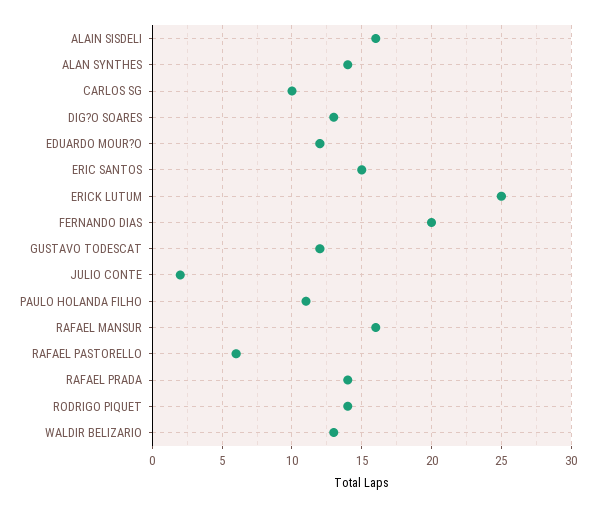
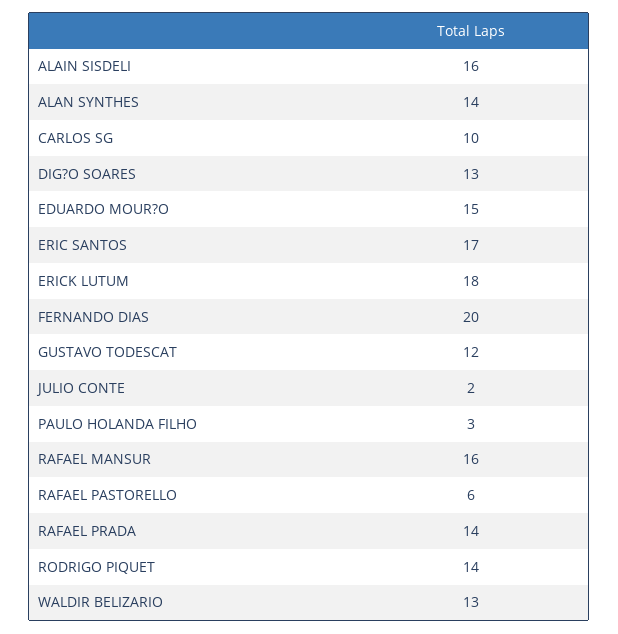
  {
    "ALAIN SISDELI": 16,
    "ALAN SYNTHES": 14,
    "CARLOS SG": 10,
    "DIG?O SOARES": 13,
-   "EDUARDO MOUR?O": 12,
+   "EDUARDO MOUR?O": 15,
-   "ERIC SANTOS": 15,
+   "ERIC SANTOS": 17,
-   "ERICK LUTUM": 25,
+   "ERICK LUTUM": 18,
    "FERNANDO DIAS": 20,
    "GUSTAVO TODESCAT": 12,
    "JULIO CONTE": 2,
-   "PAULO HOLANDA FILHO": 11,
+   "PAULO HOLANDA FILHO": 3,
    "RAFAEL MANSUR": 16,
    "RAFAEL PASTORELLO": 6,
    "RAFAEL PRADA": 14,
    "RODRIGO PIQUET": 14,
    "WALDIR BELIZARIO": 13
  }

